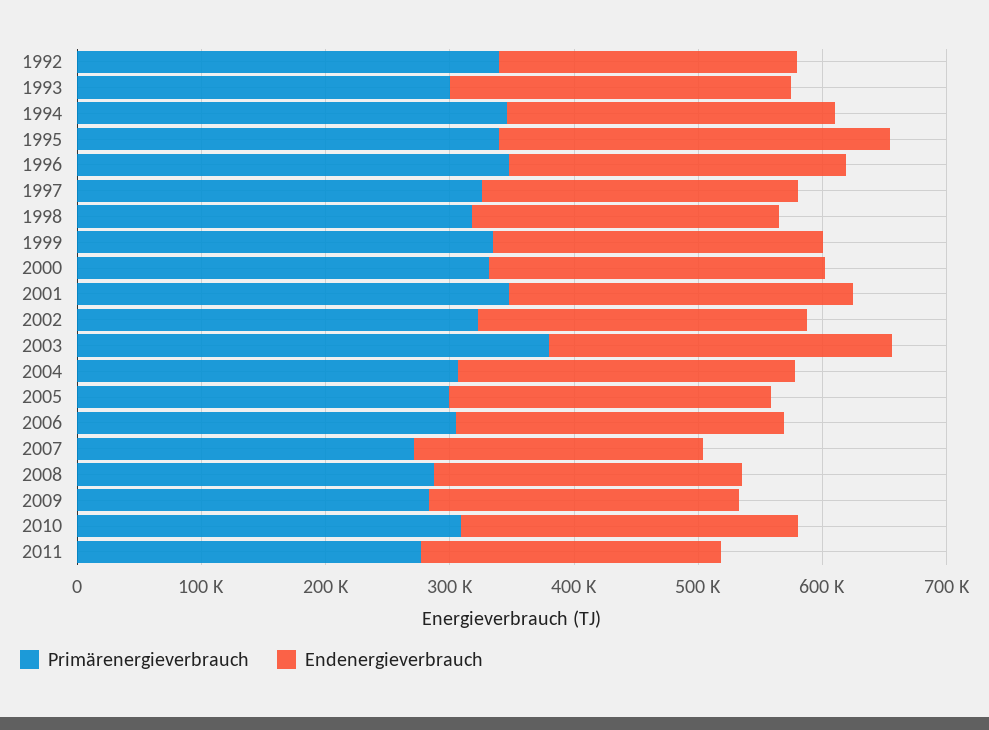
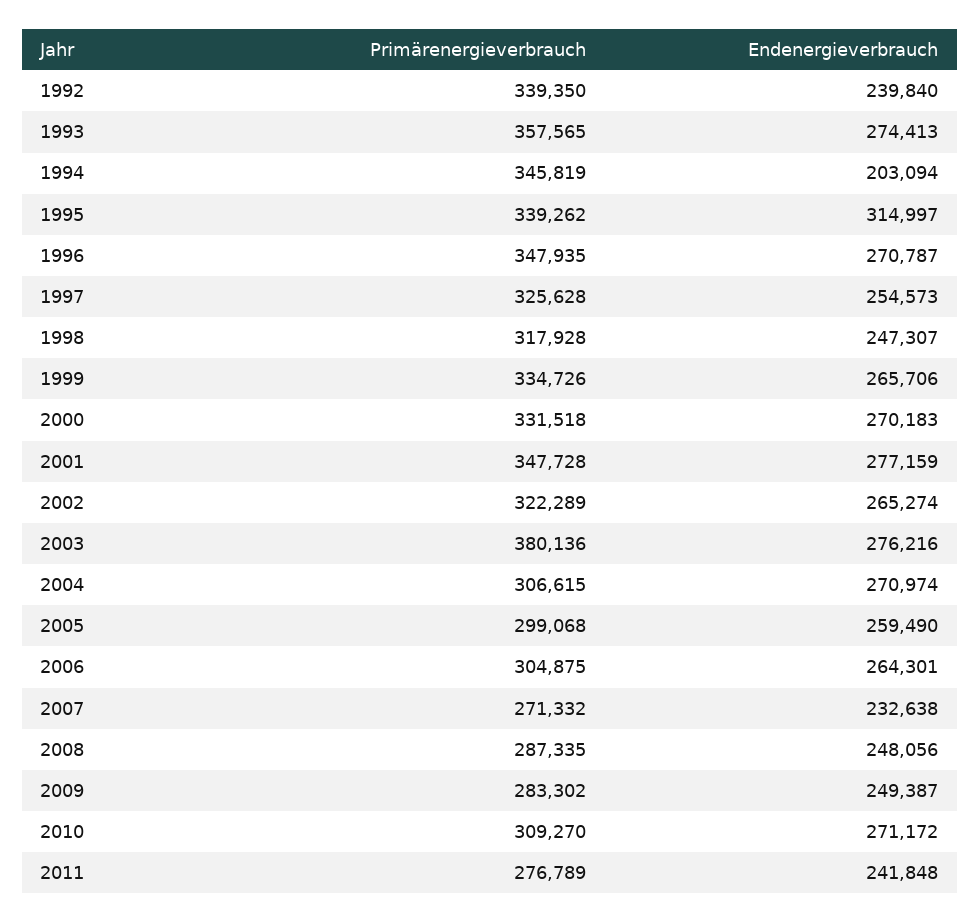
  {
    "Primärenergieverbrauch": {
      "1992": 339350,
-     "1993": 300000,
+     "1993": 357565,
      "1994": 345819,
      "1995": 339262,
      "1996": 347935,
      "1997": 325628,
      "1998": 317928,
      "1999": 334726,
      "2000": 331518,
      "2001": 347728,
      "2002": 322289,
      "2003": 380136,
      "2004": 306615,
      "2005": 299068,
      "2006": 304875,
      "2007": 271332,
      "2008": 287335,
      "2009": 283302,
      "2010": 309270,
      "2011": 276789
    },
    "Endenergieverbrauch": {
      "1992": 239840,
      "1993": 274413,
-     "1994": 260000,
+     "1994": 203094,
      "1995": 314997,
      "1996": 270787,
      "1997": 254573,
      "1998": 247307,
      "1999": 265706,
      "2000": 270183,
      "2001": 277159,
      "2002": 265274,
      "2003": 276216,
      "2004": 270974,
      "2005": 259490,
      "2006": 264301,
      "2007": 232638,
      "2008": 248056,
      "2009": 249387,
      "2010": 271172,
      "2011": 241848
    }
  }

